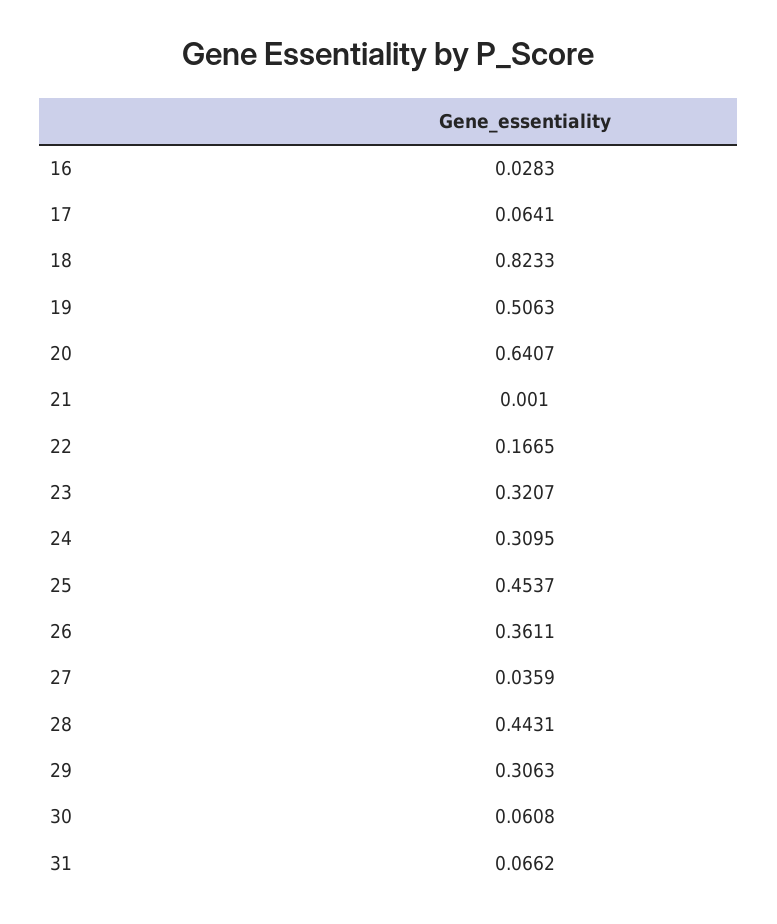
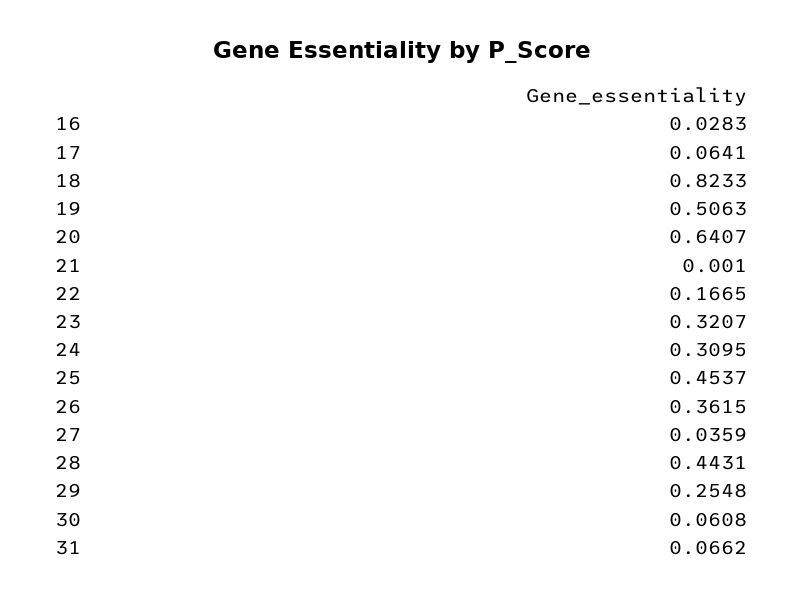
  {
    "16": 0.0283,
    "17": 0.0641,
    "18": 0.8233,
    "19": 0.5063,
    "20": 0.6407,
    "21": 0.001,
    "22": 0.1665,
    "23": 0.3207,
    "24": 0.3095,
    "25": 0.4537,
-   "26": 0.3611,
+   "26": 0.3615,
    "27": 0.0359,
    "28": 0.4431,
-   "29": 0.3063,
+   "29": 0.2548,
    "30": 0.0608,
    "31": 0.0662
  }

